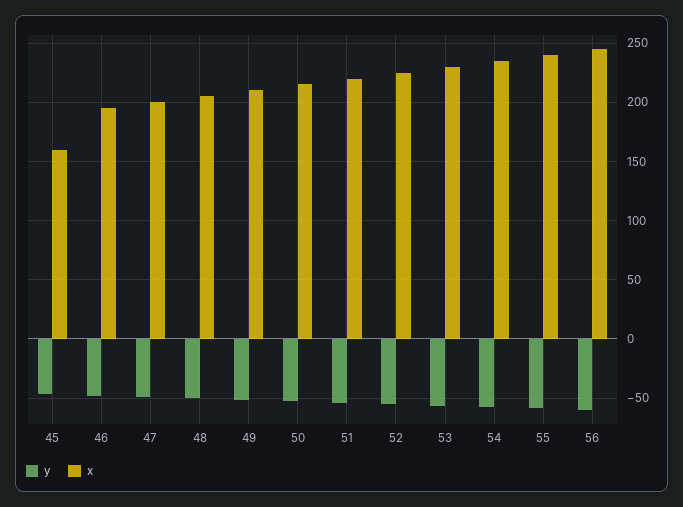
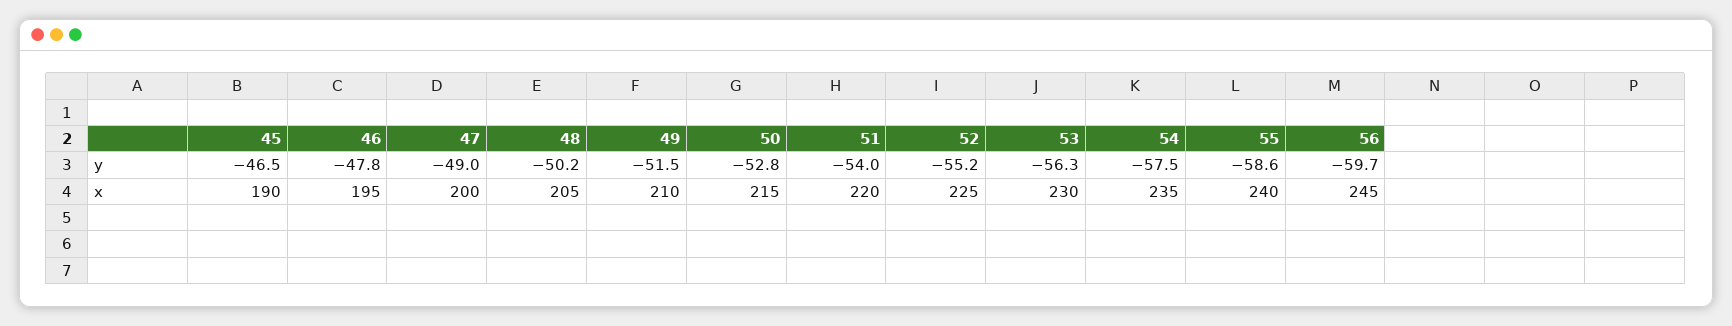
  {
    "y": {
      "45": -46.5,
      "46": -47.8,
      "47": -49,
      "48": -50.2,
      "49": -51.5,
      "50": -52.8,
      "51": -54,
      "52": -55.2,
      "53": -56.3,
      "54": -57.5,
      "55": -58.6,
      "56": -59.7
    },
    "x": {
-     "45": 160,
+     "45": 190,
      "46": 195,
      "47": 200,
      "48": 205,
      "49": 210,
      "50": 215,
      "51": 220,
      "52": 225,
      "53": 230,
      "54": 235,
      "55": 240,
      "56": 245
    }
  }

